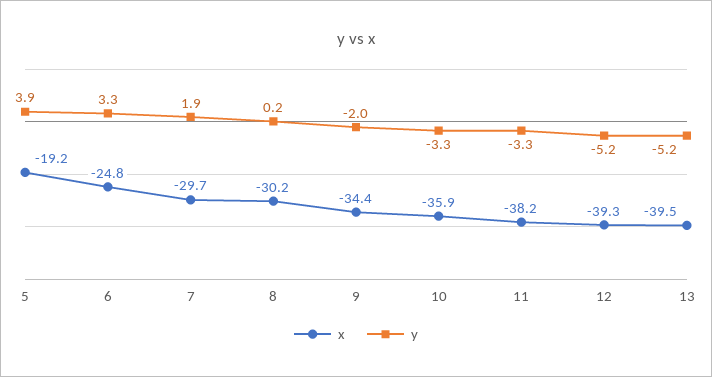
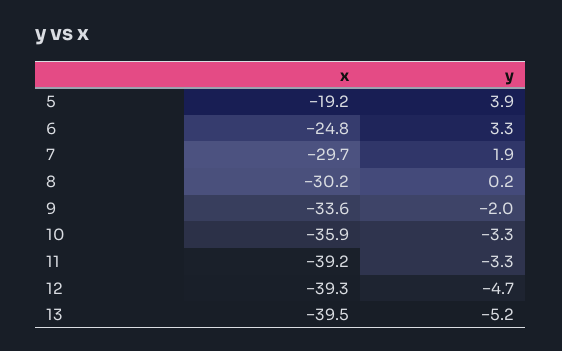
  {
    "x": {
      "5": -19.2,
      "6": -24.8,
      "7": -29.7,
      "8": -30.2,
-     "9": -34.4,
+     "9": -33.6,
      "10": -35.9,
-     "11": -38.2,
+     "11": -39.2,
      "12": -39.3,
      "13": -39.5
    },
    "y": {
      "5": 3.9,
      "6": 3.3,
      "7": 1.9,
      "8": 0.2,
      "9": -2,
      "10": -3.3,
      "11": -3.3,
-     "12": -5.2,
+     "12": -4.7,
      "13": -5.2
    }
  }

